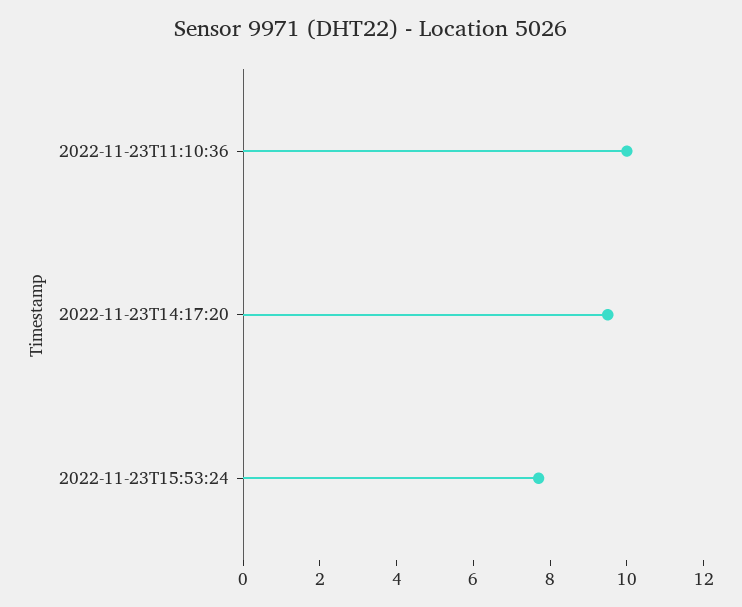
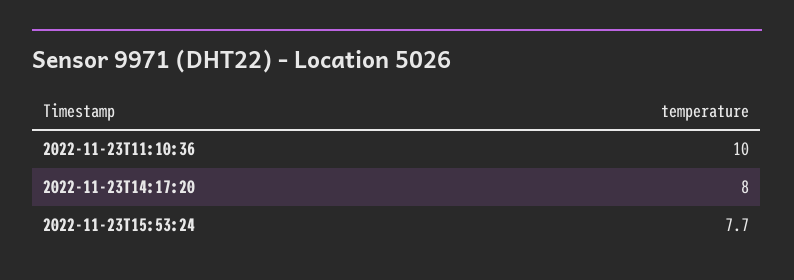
  {
    "2022-11-23T11:10:36": 10,
-   "2022-11-23T14:17:20": 9.5,
+   "2022-11-23T14:17:20": 8,
    "2022-11-23T15:53:24": 7.7
  }

